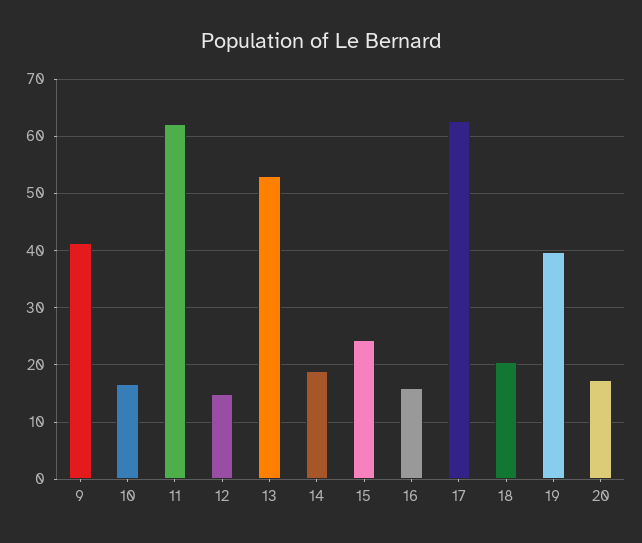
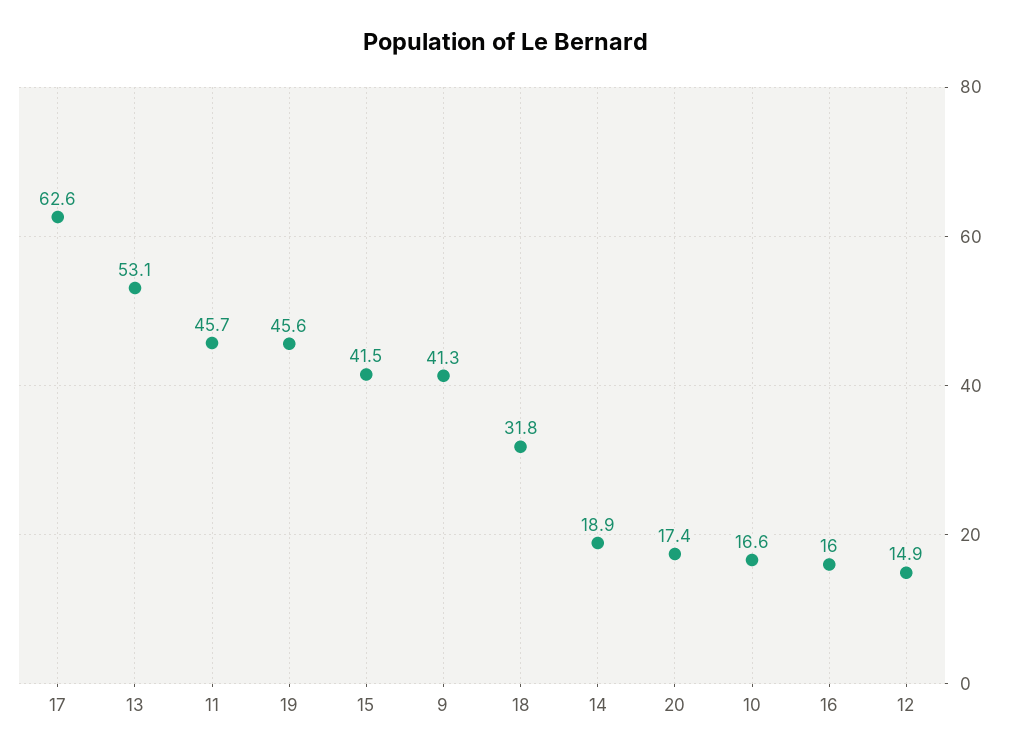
  {
    "9": 41.3,
    "10": 16.6,
-   "11": 62,
+   "11": 45.7,
    "12": 14.9,
    "13": 53.1,
    "14": 18.9,
-   "15": 24,
+   "15": 41.5,
    "16": 16,
    "17": 62.6,
-   "18": 20,
+   "18": 31.8,
-   "19": 40,
+   "19": 45.6,
    "20": 17.4
  }

